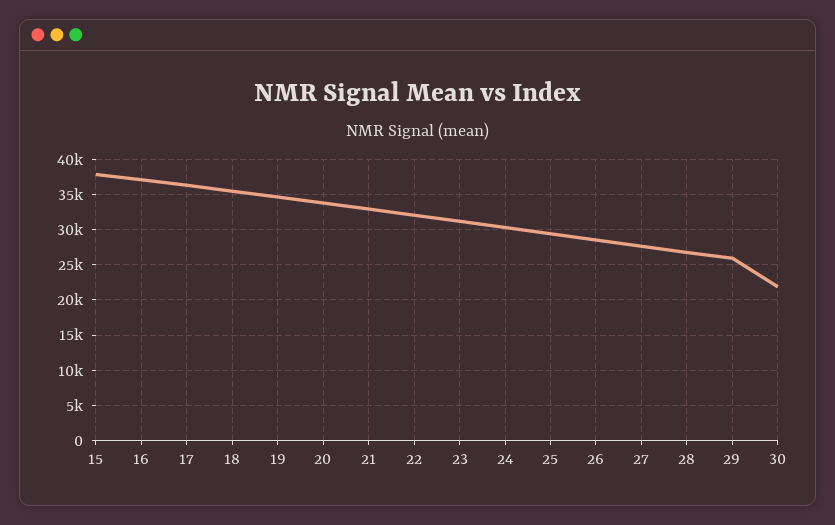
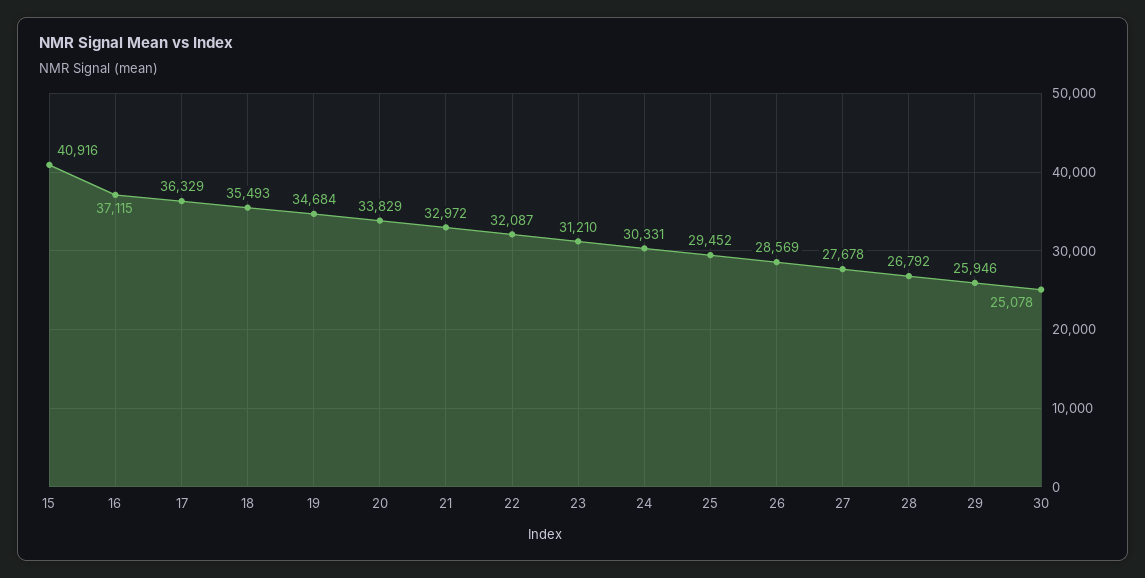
  {
-   "15": 38000,
+   "15": 40916,
    "16": 37115,
    "17": 36329,
    "18": 35493,
    "19": 34684,
    "20": 33829,
    "21": 32972,
    "22": 32087,
    "23": 31210,
    "24": 30331,
    "25": 29452,
    "26": 28569,
    "27": 27678,
    "28": 26792,
    "29": 25946,
-   "30": 22000
+   "30": 25078
  }

